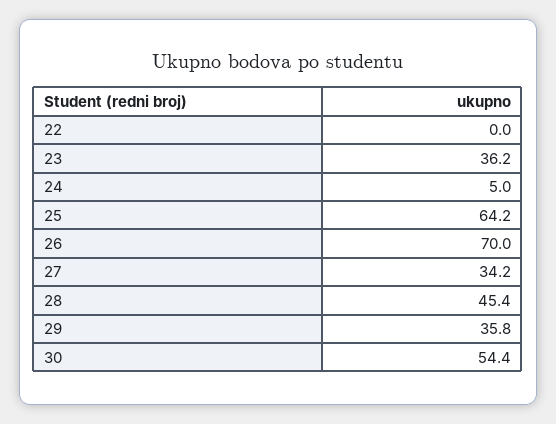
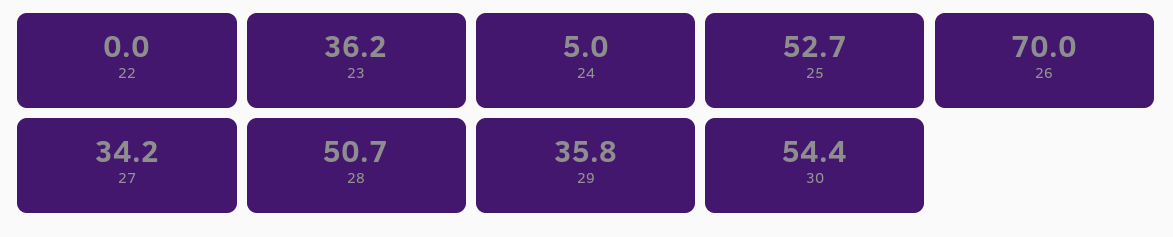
  {
    "22": 0,
    "23": 36.2,
    "24": 5,
-   "25": 64.2,
+   "25": 52.7,
    "26": 70,
    "27": 34.2,
-   "28": 45.4,
+   "28": 50.7,
    "29": 35.8,
    "30": 54.4
  }

